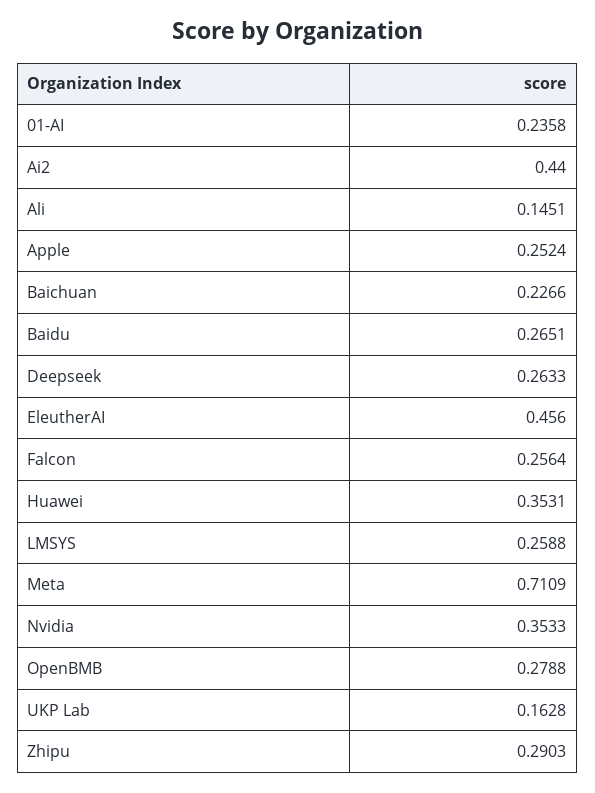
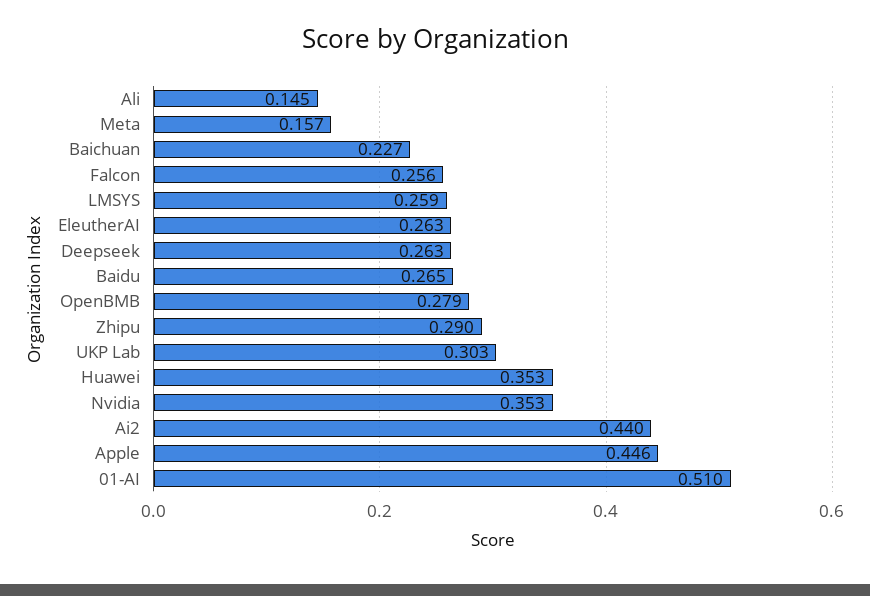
  {
-   "01-AI": 0.2358,
+   "01-AI": 0.51,
    "Ai2": 0.44,
    "Ali": 0.1451,
-   "Apple": 0.2524,
+   "Apple": 0.446,
    "Baichuan": 0.2266,
    "Baidu": 0.2651,
    "Deepseek": 0.2633,
-   "EleutherAI": 0.456,
+   "EleutherAI": 0.263,
    "Falcon": 0.2564,
    "Huawei": 0.3531,
    "LMSYS": 0.2588,
-   "Meta": 0.7109,
+   "Meta": 0.157,
    "Nvidia": 0.3533,
    "OpenBMB": 0.2788,
-   "UKP Lab": 0.1628,
+   "UKP Lab": 0.303,
    "Zhipu": 0.2903
  }

